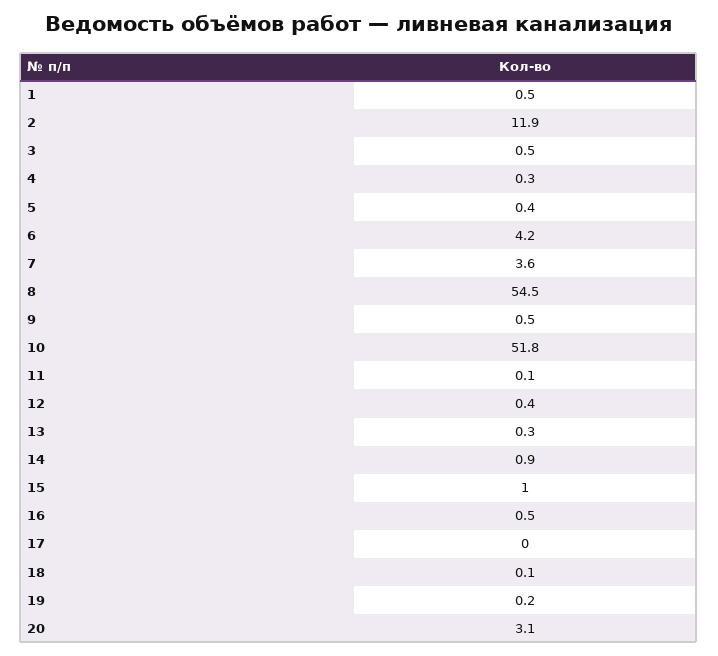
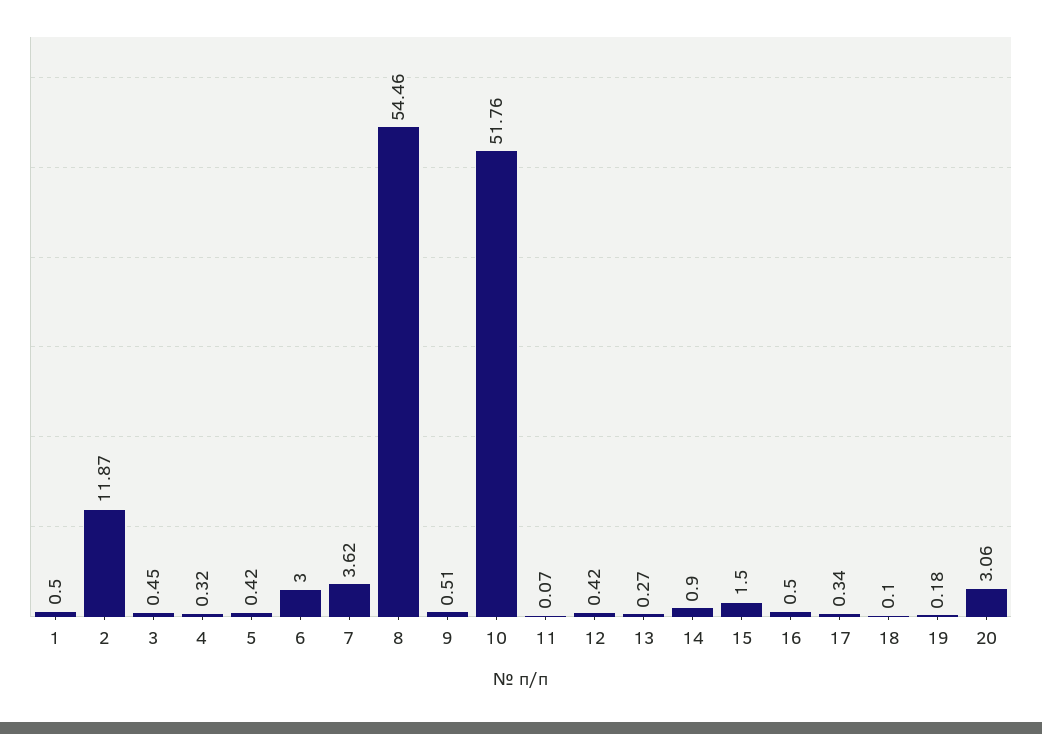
  {
    "1": 0.5,
    "2": 11.87,
    "3": 0.45,
    "4": 0.32,
    "5": 0.42,
-   "6": 4.2,
+   "6": 3,
    "7": 3.62,
    "8": 54.46,
    "9": 0.51,
    "10": 51.76,
    "11": 0.07,
    "12": 0.42,
    "13": 0.27,
    "14": 0.9,
-   "15": 1,
+   "15": 1.5,
    "16": 0.5,
-   "17": 0,
+   "17": 0.34,
    "18": 0.1,
    "19": 0.18,
    "20": 3.06
  }

